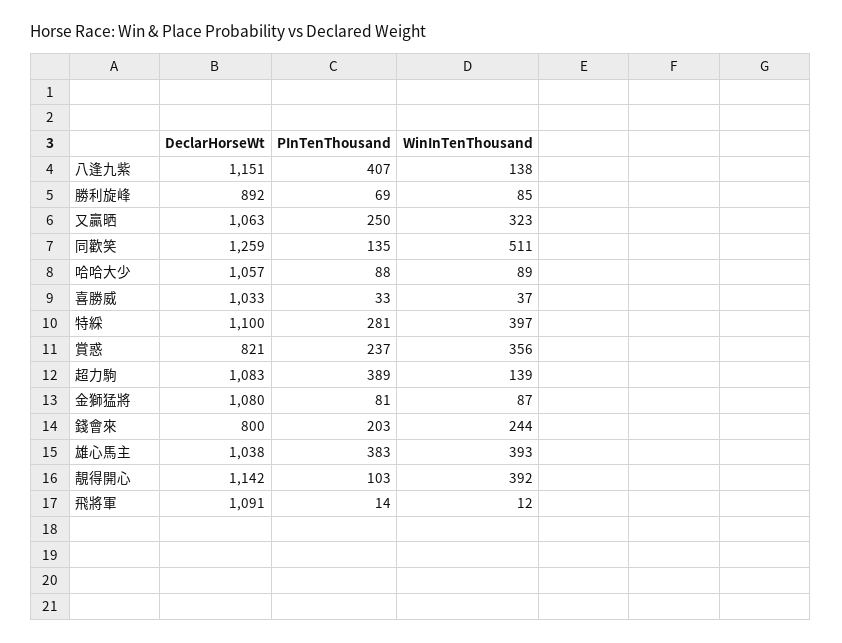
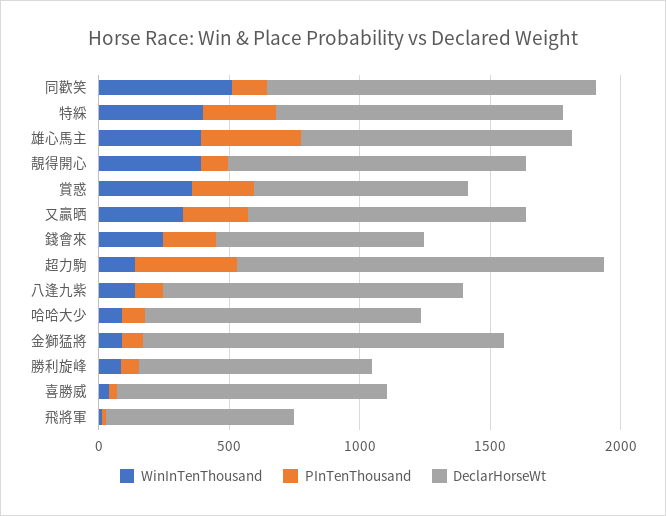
  {
    "DeclarHorseWt": {
      "八逢九紫": 1151,
      "勝利旋峰": 892,
      "又贏晒": 1063,
      "同歡笑": 1259,
      "哈哈大少": 1057,
      "喜勝威": 1033,
      "特綵": 1100,
      "賞惑": 821,
-     "超力駒": 1083,
+     "超力駒": 1400,
-     "金獅猛將": 1080,
+     "金獅猛將": 1400,
      "錢會來": 800,
      "雄心馬主": 1038,
      "靚得開心": 1142,
-     "飛將軍": 1091
+     "飛將軍": 700
    },
    "PInTenThousand": {
-     "八逢九紫": 407,
+     "八逢九紫": 100,
      "勝利旋峰": 69,
      "又贏晒": 250,
      "同歡笑": 135,
      "哈哈大少": 88,
      "喜勝威": 33,
      "特綵": 281,
      "賞惑": 237,
      "超力駒": 389,
      "金獅猛將": 81,
      "錢會來": 203,
      "雄心馬主": 383,
      "靚得開心": 103,
      "飛將軍": 14
    },
    "WinInTenThousand": {
      "八逢九紫": 138,
      "勝利旋峰": 85,
      "又贏晒": 323,
      "同歡笑": 511,
      "哈哈大少": 89,
      "喜勝威": 37,
      "特綵": 397,
      "賞惑": 356,
      "超力駒": 139,
      "金獅猛將": 87,
      "錢會來": 244,
      "雄心馬主": 393,
      "靚得開心": 392,
      "飛將軍": 12
    }
  }

